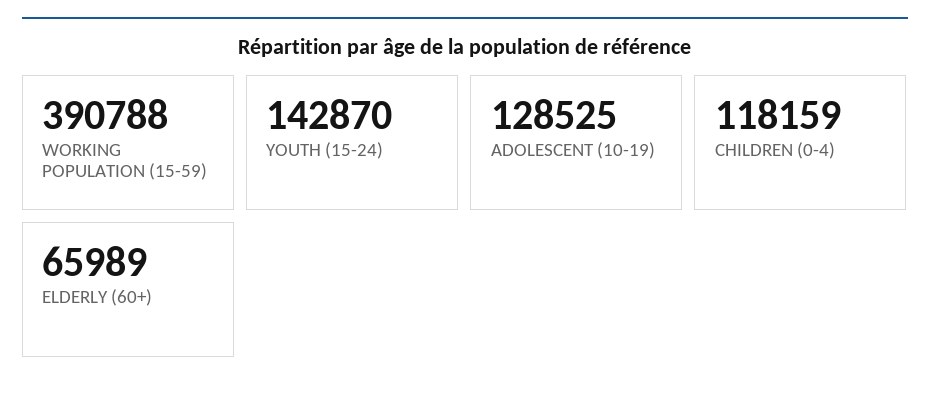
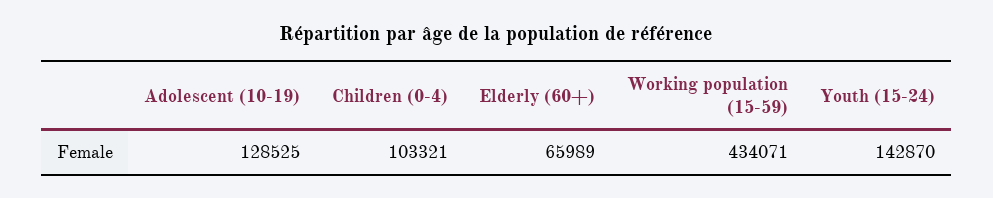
  {
-   "WORKING POPULATION (15-59)": 390788,
+   "WORKING POPULATION (15-59)": 434071,
    "YOUTH (15-24)": 142870,
    "ADOLESCENT (10-19)": 128525,
-   "CHILDREN (0-4)": 118159,
+   "CHILDREN (0-4)": 103321,
    "ELDERLY (60+)": 65989
  }

